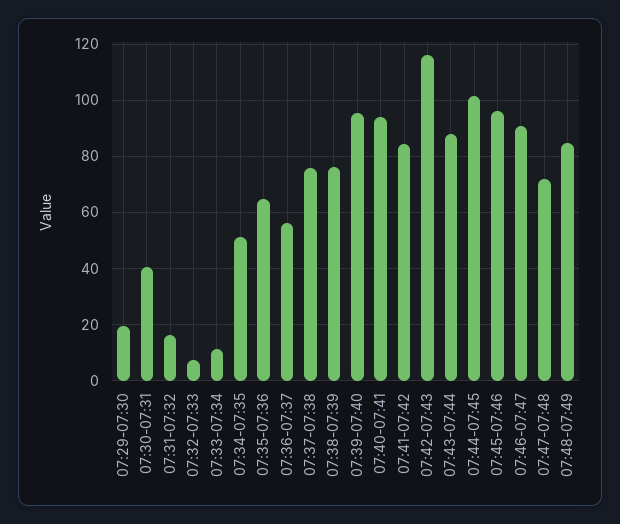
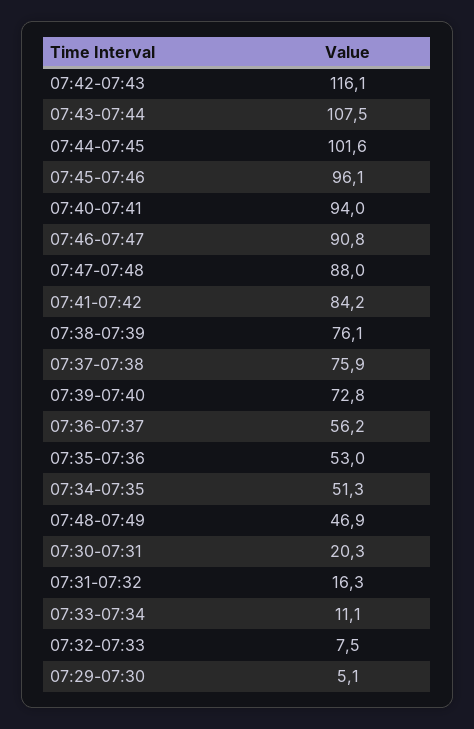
  {
-   "07:29-07:30": 20,
+   "07:29-07:30": 5.1,
-   "07:30-07:31": 40,
+   "07:30-07:31": 20.3,
    "07:31-07:32": 16.3,
    "07:32-07:33": 7.5,
    "07:33-07:34": 11.1,
    "07:34-07:35": 51.3,
-   "07:35-07:36": 65,
+   "07:35-07:36": 53,
    "07:36-07:37": 56.2,
    "07:37-07:38": 75.9,
    "07:38-07:39": 76.1,
-   "07:39-07:40": 95,
+   "07:39-07:40": 72.8,
    "07:40-07:41": 94,
    "07:41-07:42": 84.2,
    "07:42-07:43": 116.1,
-   "07:43-07:44": 87.5,
+   "07:43-07:44": 107.5,
    "07:44-07:45": 101.6,
    "07:45-07:46": 96.1,
    "07:46-07:47": 90.8,
-   "07:47-07:48": 72.5,
+   "07:47-07:48": 88,
-   "07:48-07:49": 85
+   "07:48-07:49": 46.9
  }

